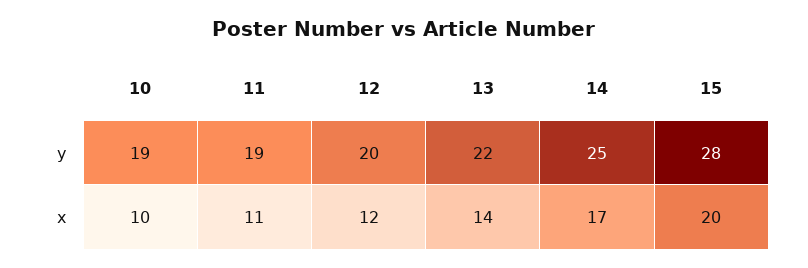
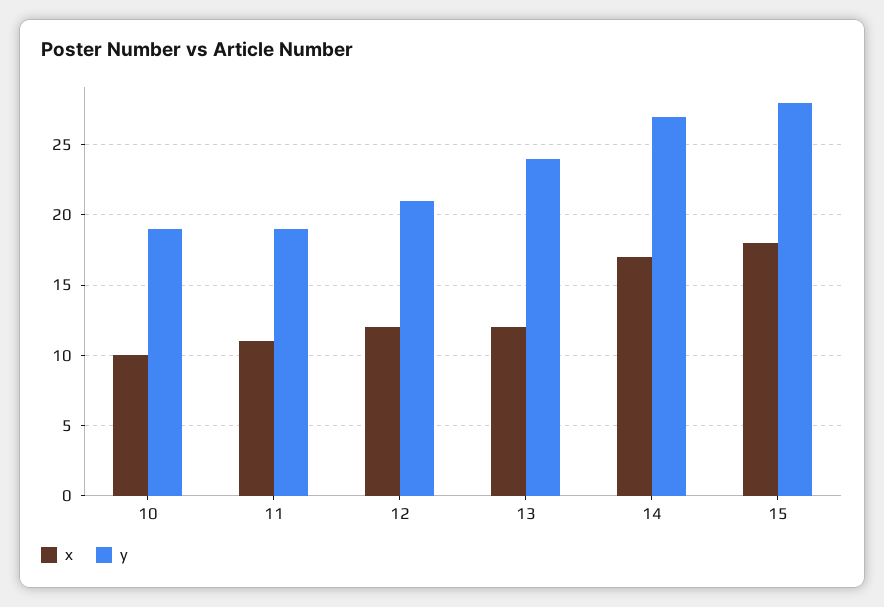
  {
    "y": {
      "10": 19,
      "11": 19,
-     "12": 20,
+     "12": 21,
-     "13": 22,
+     "13": 24,
-     "14": 25,
+     "14": 27,
      "15": 28
    },
    "x": {
      "10": 10,
      "11": 11,
      "12": 12,
-     "13": 14,
+     "13": 12,
      "14": 17,
-     "15": 20
+     "15": 18
    }
  }

